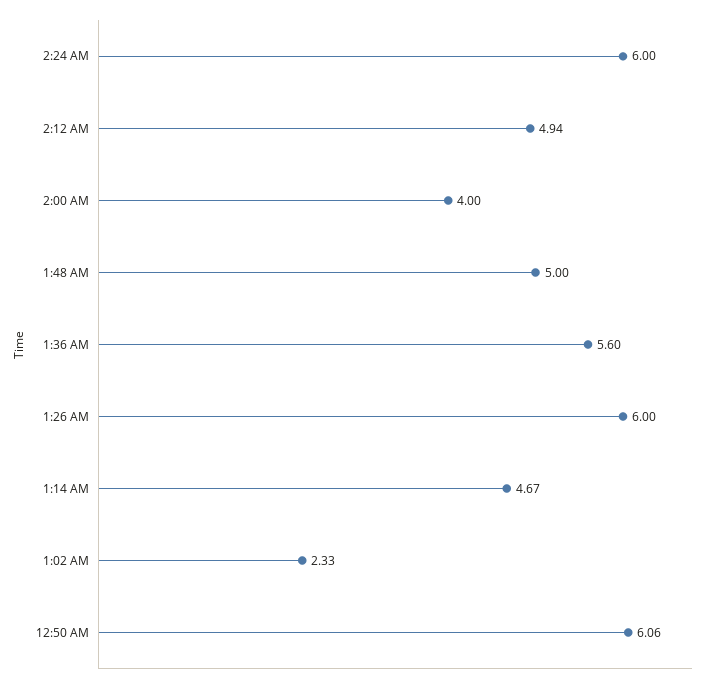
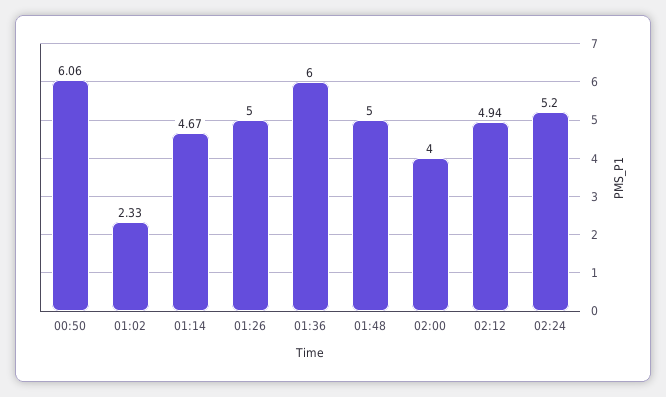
  {
-   "2:24 AM": 6,
+   "2:24 AM": 5.2,
    "2:12 AM": 4.94,
    "2:00 AM": 4,
    "1:48 AM": 5,
-   "1:36 AM": 5.6,
+   "1:36 AM": 6,
-   "1:26 AM": 6,
+   "1:26 AM": 5,
    "1:14 AM": 4.67,
    "1:02 AM": 2.33,
    "12:50 AM": 6.06
  }

